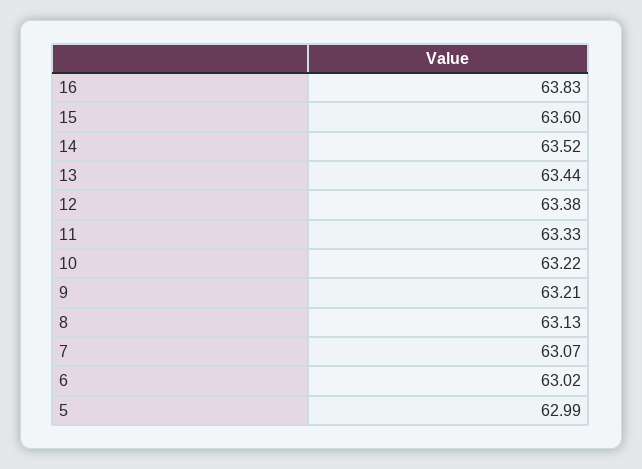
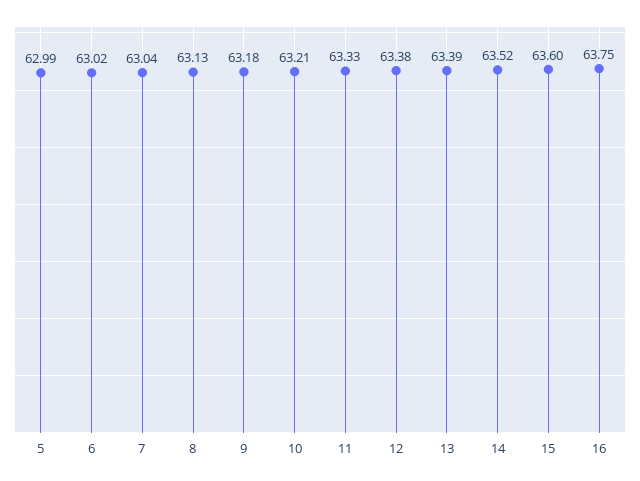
  {
-   "16": 63.83,
+   "16": 63.75,
    "15": 63.6,
    "14": 63.52,
-   "13": 63.44,
+   "13": 63.39,
    "12": 63.38,
    "11": 63.33,
-   "10": 63.22,
+   "10": 63.21,
-   "9": 63.21,
+   "9": 63.18,
    "8": 63.13,
-   "7": 63.07,
+   "7": 63.04,
    "6": 63.02,
    "5": 62.99
  }

